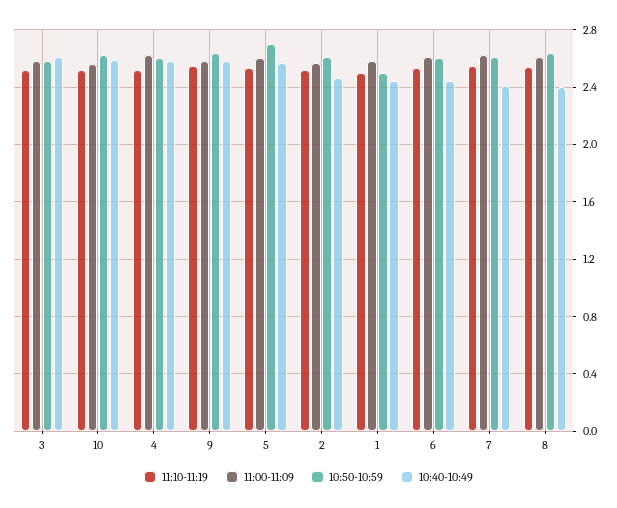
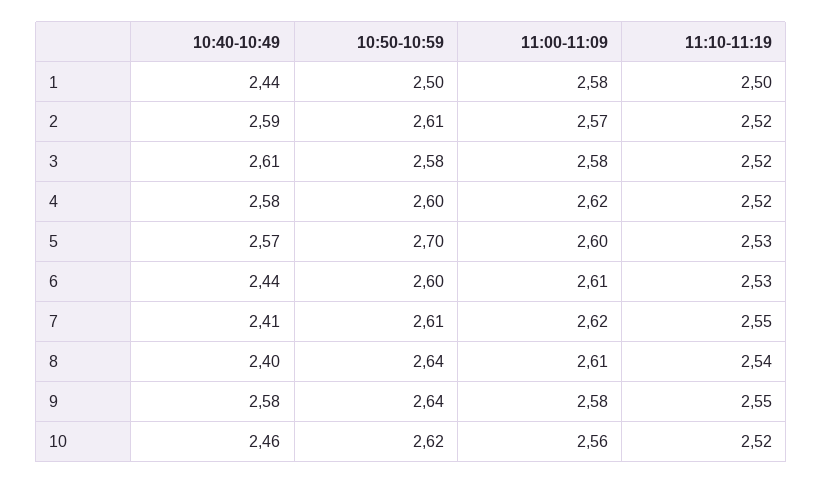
  {
    "11:10-11:19": {
      "3": 2.52,
      "10": 2.52,
      "4": 2.52,
      "9": 2.55,
      "5": 2.53,
      "2": 2.52,
      "1": 2.5,
      "6": 2.53,
      "7": 2.55,
      "8": 2.54
    },
    "11:00-11:09": {
      "3": 2.58,
      "10": 2.56,
      "4": 2.62,
      "9": 2.58,
      "5": 2.6,
      "2": 2.57,
      "1": 2.58,
      "6": 2.61,
      "7": 2.62,
      "8": 2.61
    },
    "10:50-10:59": {
      "3": 2.58,
      "10": 2.62,
      "4": 2.6,
      "9": 2.64,
      "5": 2.7,
      "2": 2.61,
      "1": 2.5,
      "6": 2.6,
      "7": 2.61,
      "8": 2.64
    },
    "10:40-10:49": {
      "3": 2.61,
-     "10": 2.6,
+     "10": 2.46,
      "4": 2.58,
      "9": 2.58,
      "5": 2.57,
-     "2": 2.45,
+     "2": 2.59,
      "1": 2.44,
      "6": 2.44,
      "7": 2.41,
      "8": 2.4
    }
  }

